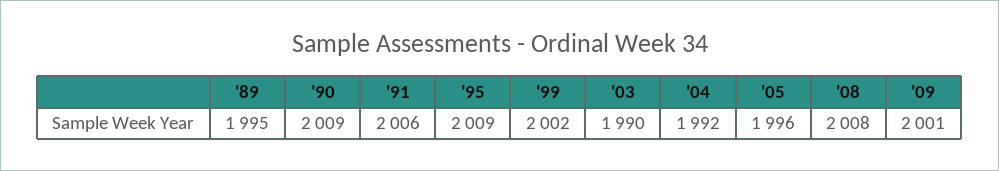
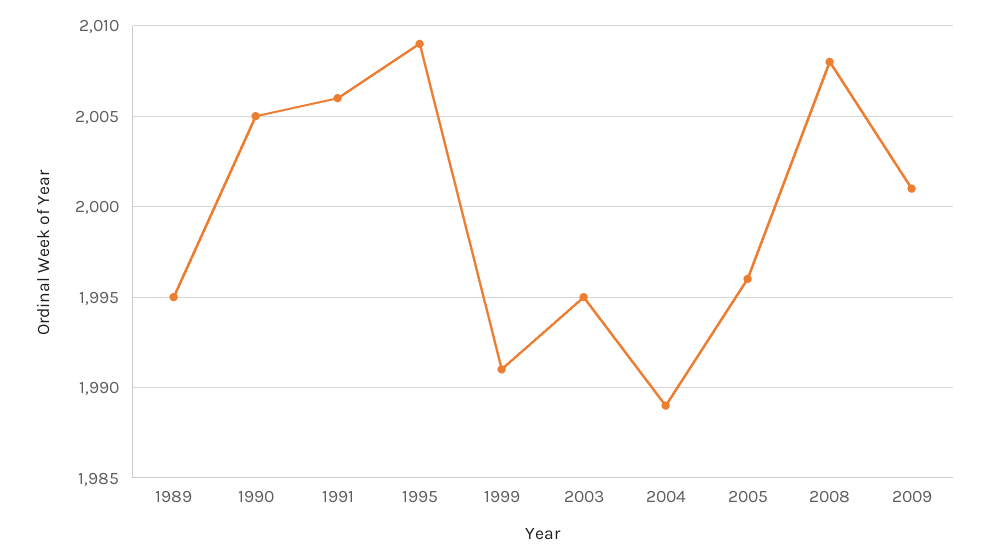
  {
    "'89": 1995,
-   "'90": 2009,
+   "'90": 2005,
    "'91": 2006,
    "'95": 2009,
-   "'99": 2002,
+   "'99": 1991,
-   "'03": 1990,
+   "'03": 1995,
-   "'04": 1992,
+   "'04": 1989,
    "'05": 1996,
    "'08": 2008,
    "'09": 2001
  }

